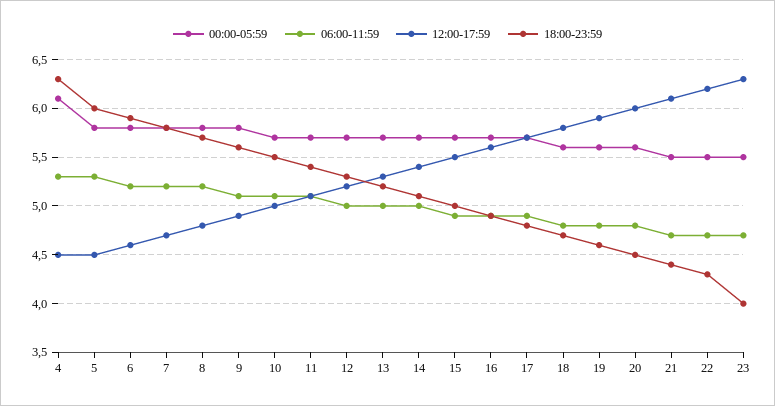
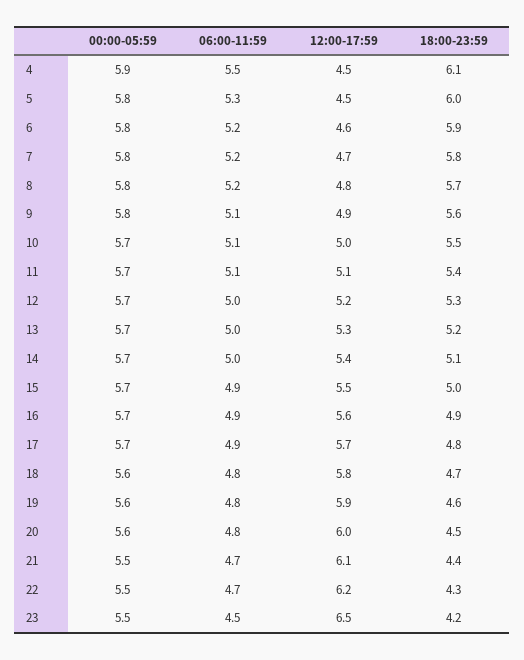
  {
    "00:00-05:59": {
-     "4": 6.1,
+     "4": 5.9,
      "5": 5.8,
      "6": 5.8,
      "7": 5.8,
      "8": 5.8,
      "9": 5.8,
      "10": 5.7,
      "11": 5.7,
      "12": 5.7,
      "13": 5.7,
      "14": 5.7,
      "15": 5.7,
      "16": 5.7,
      "17": 5.7,
      "18": 5.6,
      "19": 5.6,
      "20": 5.6,
      "21": 5.5,
      "22": 5.5,
      "23": 5.5
    },
    "06:00-11:59": {
-     "4": 5.3,
+     "4": 5.5,
      "5": 5.3,
      "6": 5.2,
      "7": 5.2,
      "8": 5.2,
      "9": 5.1,
      "10": 5.1,
      "11": 5.1,
      "12": 5,
      "13": 5,
      "14": 5,
      "15": 4.9,
      "16": 4.9,
      "17": 4.9,
      "18": 4.8,
      "19": 4.8,
      "20": 4.8,
      "21": 4.7,
      "22": 4.7,
-     "23": 4.7
+     "23": 4.5
    },
    "12:00-17:59": {
      "4": 4.5,
      "5": 4.5,
      "6": 4.6,
      "7": 4.7,
      "8": 4.8,
      "9": 4.9,
      "10": 5,
      "11": 5.1,
      "12": 5.2,
      "13": 5.3,
      "14": 5.4,
      "15": 5.5,
      "16": 5.6,
      "17": 5.7,
      "18": 5.8,
      "19": 5.9,
      "20": 6,
      "21": 6.1,
      "22": 6.2,
-     "23": 6.3
+     "23": 6.5
    },
    "18:00-23:59": {
-     "4": 6.3,
+     "4": 6.1,
      "5": 6,
      "6": 5.9,
      "7": 5.8,
      "8": 5.7,
      "9": 5.6,
      "10": 5.5,
      "11": 5.4,
      "12": 5.3,
      "13": 5.2,
      "14": 5.1,
      "15": 5,
      "16": 4.9,
      "17": 4.8,
      "18": 4.7,
      "19": 4.6,
      "20": 4.5,
      "21": 4.4,
      "22": 4.3,
-     "23": 4
+     "23": 4.2
    }
  }

